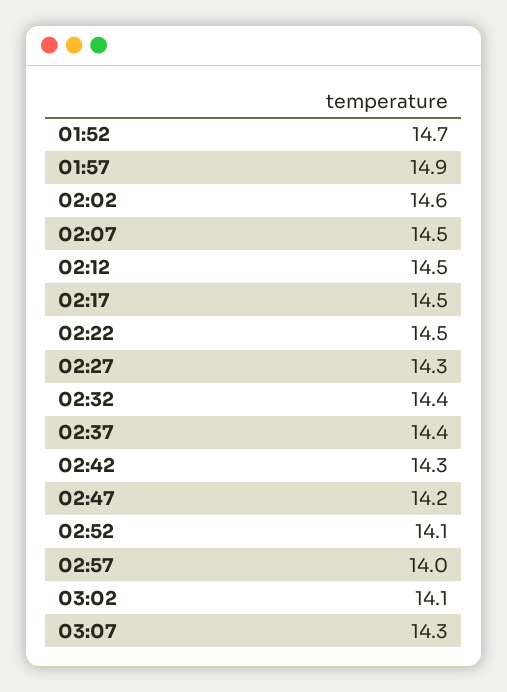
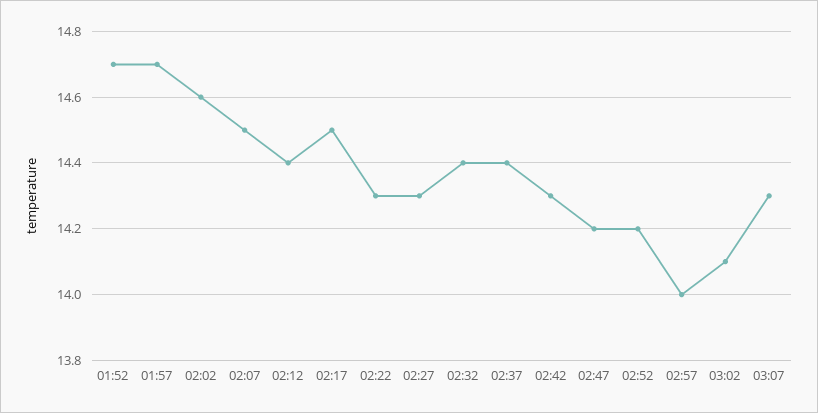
  {
    "01:52": 14.7,
-   "01:57": 14.9,
+   "01:57": 14.7,
    "02:02": 14.6,
    "02:07": 14.5,
-   "02:12": 14.5,
+   "02:12": 14.4,
    "02:17": 14.5,
-   "02:22": 14.5,
+   "02:22": 14.3,
    "02:27": 14.3,
    "02:32": 14.4,
    "02:37": 14.4,
    "02:42": 14.3,
    "02:47": 14.2,
-   "02:52": 14.1,
+   "02:52": 14.2,
    "02:57": 14,
    "03:02": 14.1,
    "03:07": 14.3
  }

